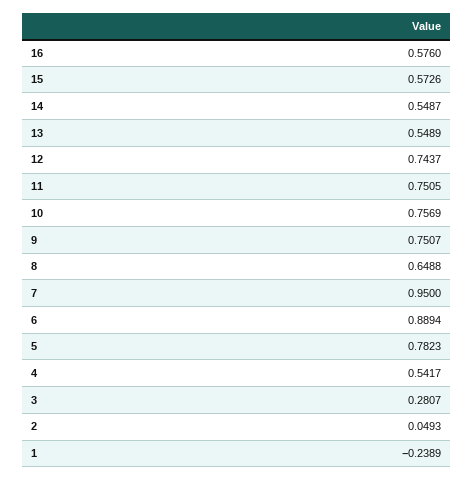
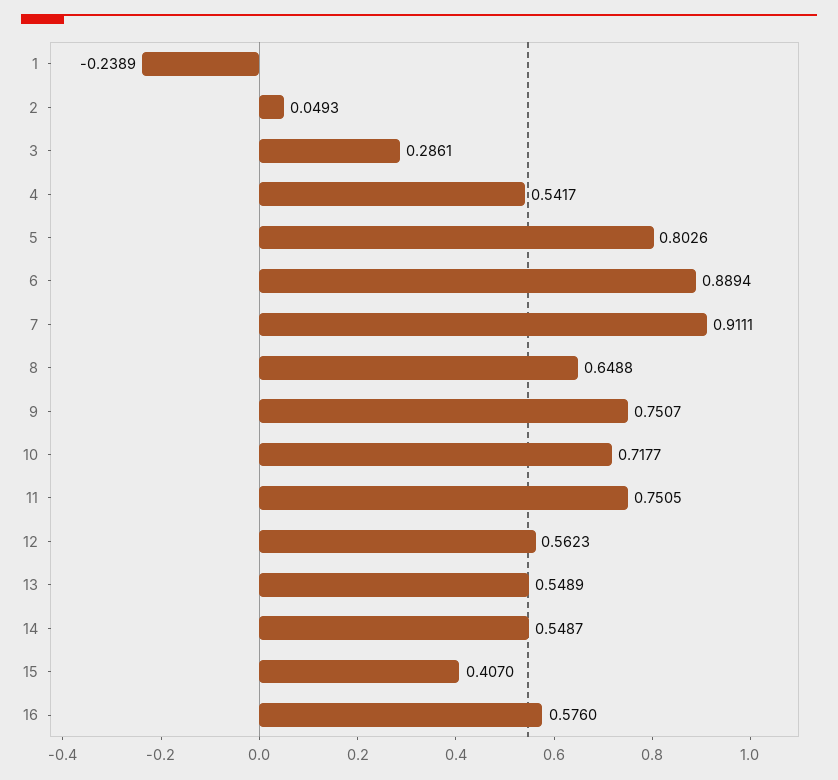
  {
    "16": 0.576,
-   "15": 0.5726,
+   "15": 0.407,
    "14": 0.5487,
    "13": 0.5489,
-   "12": 0.7437,
+   "12": 0.5623,
    "11": 0.7505,
-   "10": 0.7569,
+   "10": 0.7177,
    "9": 0.7507,
    "8": 0.6488,
-   "7": 0.95,
+   "7": 0.9111,
    "6": 0.8894,
-   "5": 0.7823,
+   "5": 0.8026,
    "4": 0.5417,
-   "3": 0.2807,
+   "3": 0.2861,
    "2": 0.0493,
    "1": -0.2389
  }

